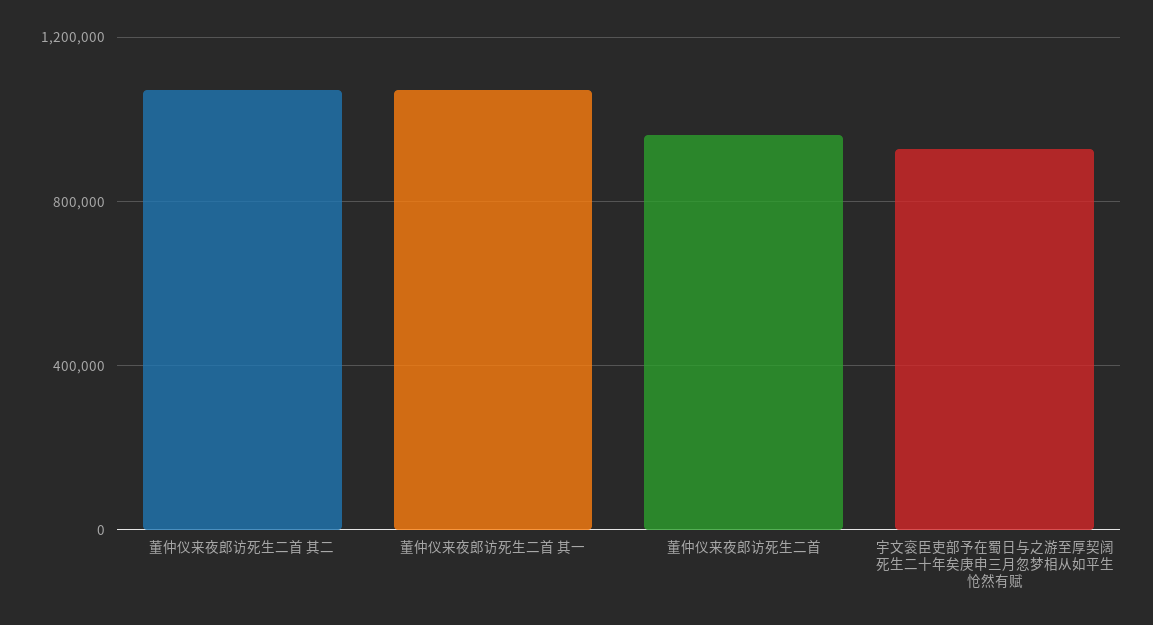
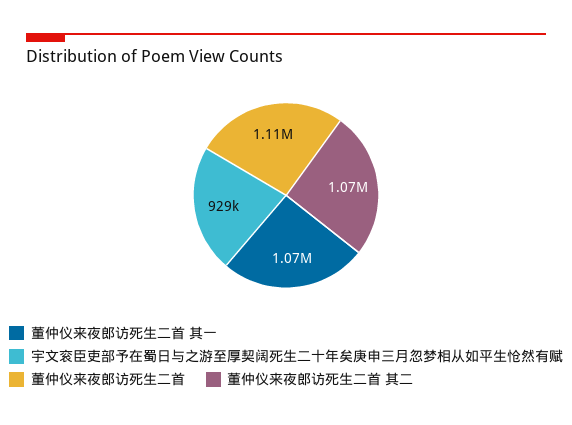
  {
    "董仲仪来夜郎访死生二首 其二": 1070000,
    "董仲仪来夜郎访死生二首 其一": 1070000,
-   "董仲仪来夜郎访死生二首": 950000,
+   "董仲仪来夜郎访死生二首": 1110000,
    "宇文衮臣吏部予在蜀日与之游至厚契阔死生二十年矣庚申三月忽梦相从如平生怆然有赋": 929000
  }

